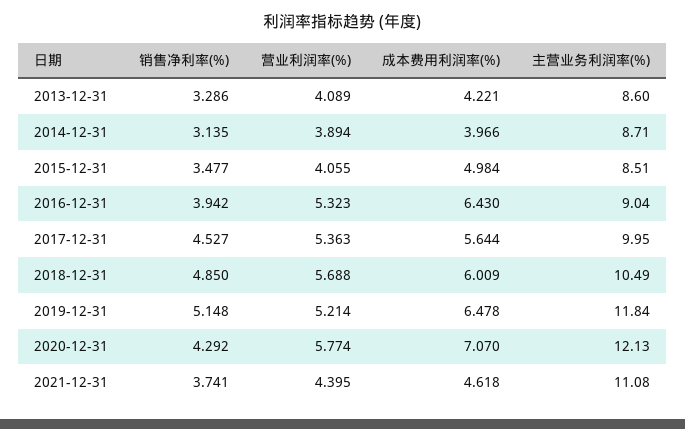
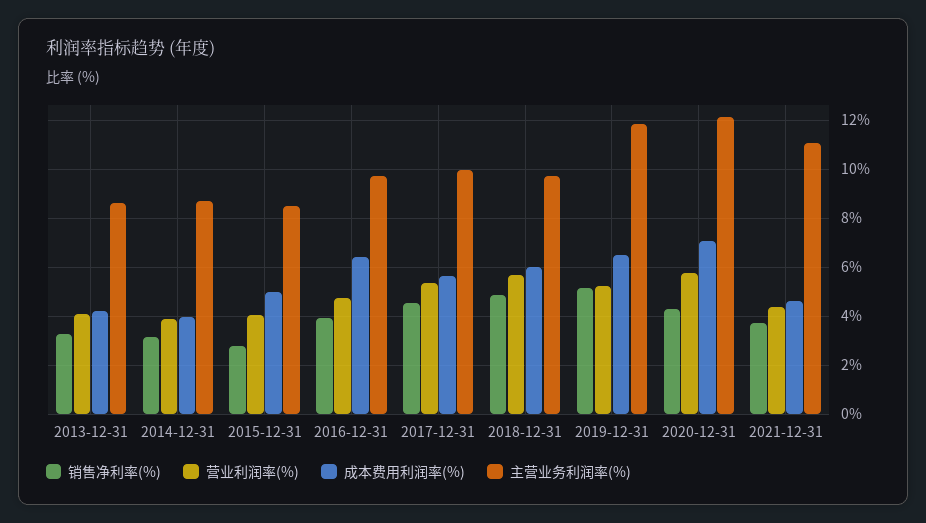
  {
    "销售净利率(%)": {
      "2013-12-31": 3.286,
      "2014-12-31": 3.135,
-     "2015-12-31": 3.477,
+     "2015-12-31": 2.75,
      "2016-12-31": 3.942,
      "2017-12-31": 4.527,
      "2018-12-31": 4.85,
      "2019-12-31": 5.148,
      "2020-12-31": 4.292,
      "2021-12-31": 3.741
    },
    "营业利润率(%)": {
      "2013-12-31": 4.089,
      "2014-12-31": 3.894,
      "2015-12-31": 4.055,
-     "2016-12-31": 5.323,
+     "2016-12-31": 4.75,
      "2017-12-31": 5.363,
      "2018-12-31": 5.688,
      "2019-12-31": 5.214,
      "2020-12-31": 5.774,
      "2021-12-31": 4.395
    },
    "成本费用利润率(%)": {
      "2013-12-31": 4.221,
      "2014-12-31": 3.966,
      "2015-12-31": 4.984,
      "2016-12-31": 6.43,
      "2017-12-31": 5.644,
      "2018-12-31": 6.009,
      "2019-12-31": 6.478,
      "2020-12-31": 7.07,
      "2021-12-31": 4.618
    },
    "主营业务利润率(%)": {
      "2013-12-31": 8.6,
      "2014-12-31": 8.71,
      "2015-12-31": 8.51,
-     "2016-12-31": 9.04,
+     "2016-12-31": 9.75,
      "2017-12-31": 9.95,
-     "2018-12-31": 10.49,
+     "2018-12-31": 9.75,
      "2019-12-31": 11.84,
      "2020-12-31": 12.13,
      "2021-12-31": 11.08
    }
  }

